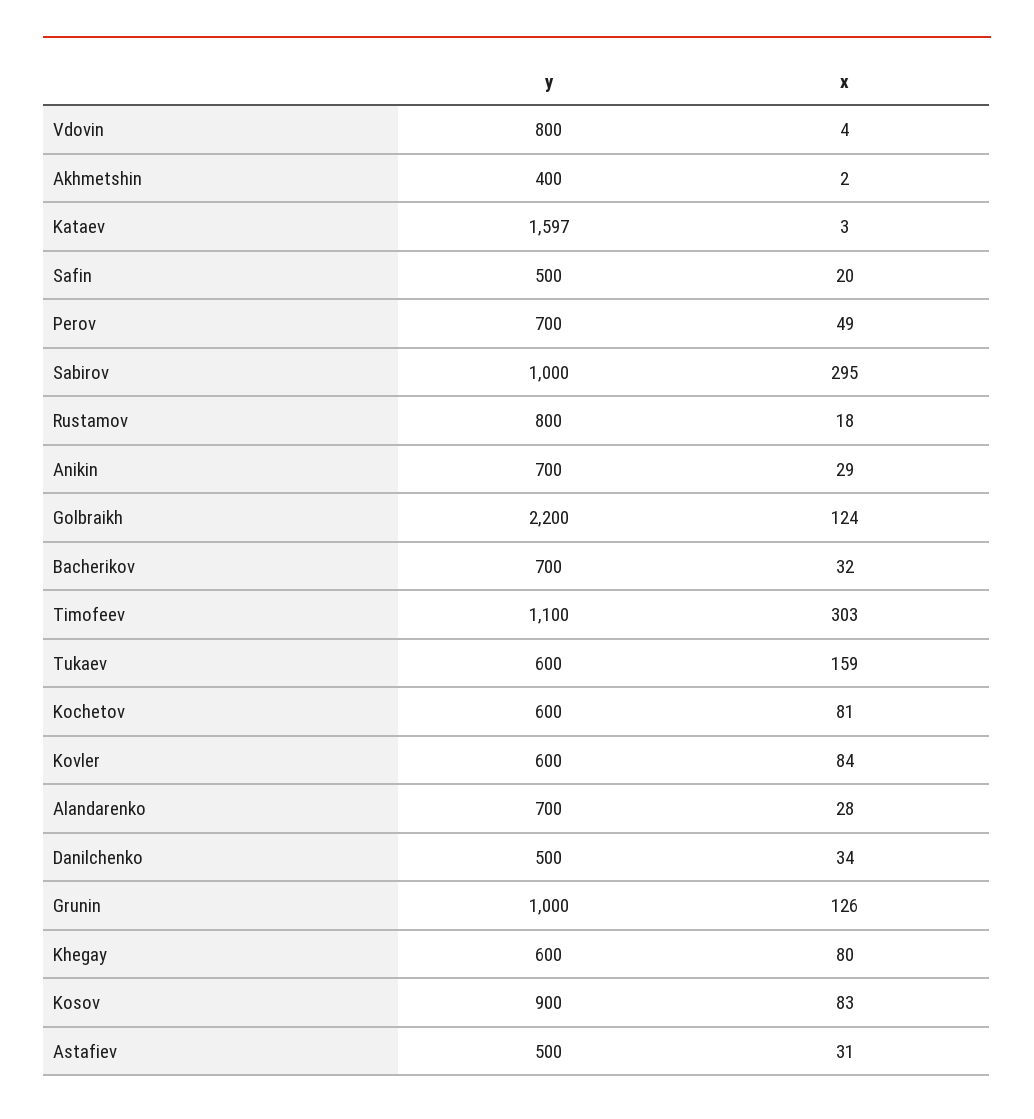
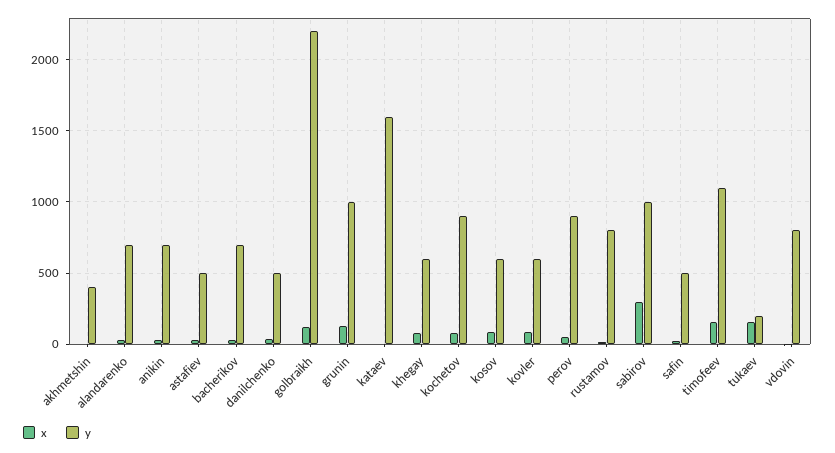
  {
    "y": {
      "Vdovin": 800,
      "Akhmetshin": 400,
      "Kataev": 1597,
      "Safin": 500,
-     "Perov": 700,
+     "Perov": 900,
      "Sabirov": 1000,
      "Rustamov": 800,
      "Anikin": 700,
      "Golbraikh": 2200,
      "Bacherikov": 700,
      "Timofeev": 1100,
-     "Tukaev": 600,
+     "Tukaev": 200,
-     "Kochetov": 600,
+     "Kochetov": 900,
      "Kovler": 600,
      "Alandarenko": 700,
      "Danilchenko": 500,
      "Grunin": 1000,
      "Khegay": 600,
-     "Kosov": 900,
+     "Kosov": 600,
      "Astafiev": 500
    },
    "x": {
      "Vdovin": 4,
      "Akhmetshin": 2,
      "Kataev": 3,
      "Safin": 20,
      "Perov": 49,
      "Sabirov": 295,
      "Rustamov": 18,
      "Anikin": 29,
      "Golbraikh": 124,
      "Bacherikov": 32,
-     "Timofeev": 303,
+     "Timofeev": 150,
      "Tukaev": 159,
      "Kochetov": 81,
      "Kovler": 84,
      "Alandarenko": 28,
      "Danilchenko": 34,
      "Grunin": 126,
      "Khegay": 80,
      "Kosov": 83,
      "Astafiev": 31
    }
  }

